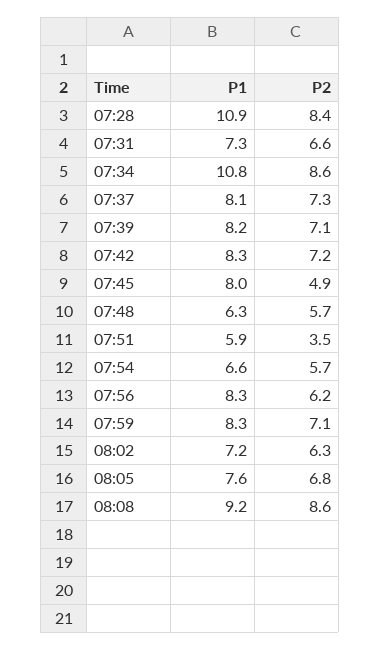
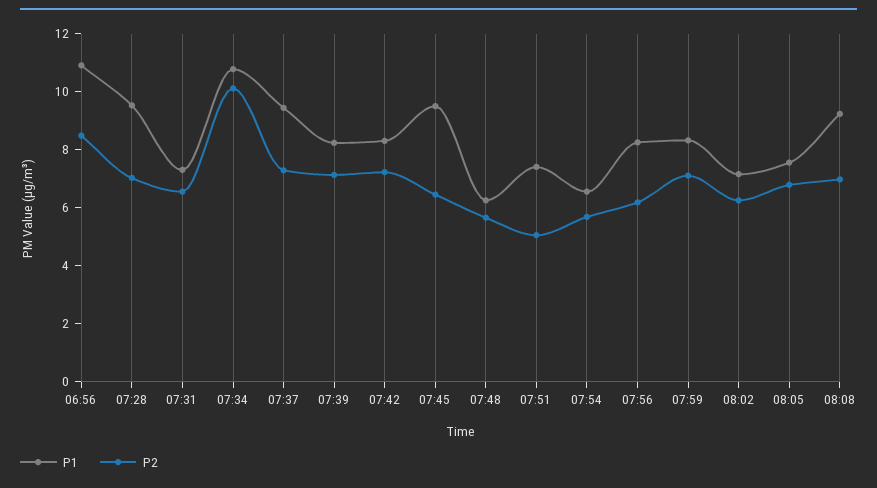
  {
    "P1": {
-     "07:28": 10.9,
+     "07:28": 9.5,
      "07:31": 7.3,
      "07:34": 10.8,
-     "07:37": 8.1,
+     "07:37": 9.5,
      "07:39": 8.2,
      "07:42": 8.3,
-     "07:45": 8,
+     "07:45": 9.5,
      "07:48": 6.3,
-     "07:51": 5.9,
+     "07:51": 7.5,
      "07:54": 6.6,
      "07:56": 8.3,
      "07:59": 8.3,
      "08:02": 7.2,
      "08:05": 7.6,
-     "08:08": 9.2
+     "08:08": 9.2,
+     "06:56": 11
    },
    "P2": {
-     "07:28": 8.4,
+     "07:28": 7,
      "07:31": 6.6,
-     "07:34": 8.6,
+     "07:34": 10,
      "07:37": 7.3,
      "07:39": 7.1,
      "07:42": 7.2,
-     "07:45": 4.9,
+     "07:45": 6.5,
      "07:48": 5.7,
-     "07:51": 3.5,
+     "07:51": 5,
      "07:54": 5.7,
      "07:56": 6.2,
      "07:59": 7.1,
      "08:02": 6.3,
      "08:05": 6.8,
-     "08:08": 8.6
+     "08:08": 7,
+     "06:56": 8.5
    }
  }

